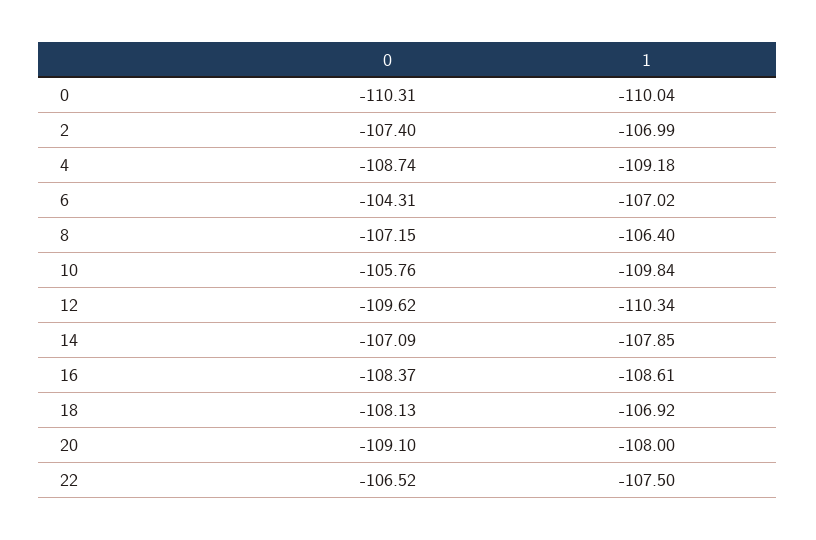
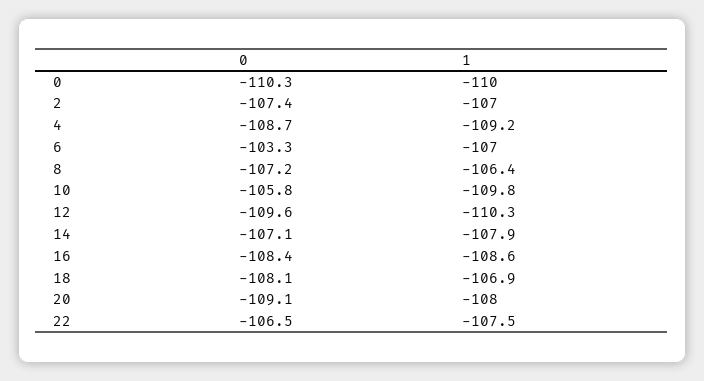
  {
    "0": {
      "0": -110.31,
      "2": -107.4,
      "4": -108.74,
-     "6": -104.31,
+     "6": -103.3,
      "8": -107.15,
      "10": -105.76,
      "12": -109.62,
      "14": -107.09,
      "16": -108.37,
      "18": -108.13,
      "20": -109.1,
      "22": -106.52
    },
    "1": {
      "0": -110.04,
      "2": -106.99,
      "4": -109.18,
      "6": -107.02,
      "8": -106.4,
      "10": -109.84,
      "12": -110.34,
      "14": -107.85,
      "16": -108.61,
      "18": -106.92,
      "20": -108,
      "22": -107.5
    }
  }

